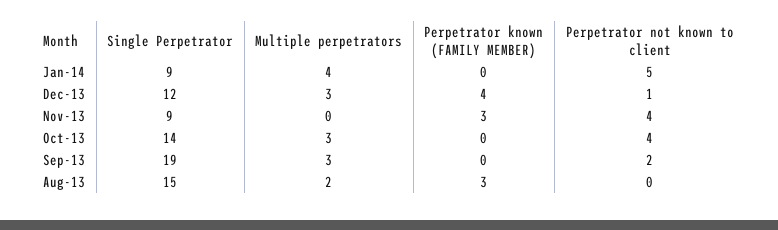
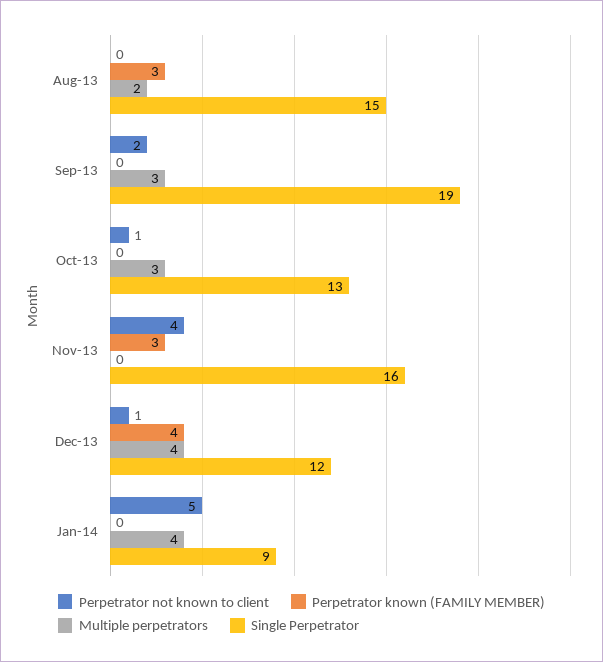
  {
    "Single Perpetrator": {
      "Jan-14": 9,
      "Dec-13": 12,
-     "Nov-13": 9,
+     "Nov-13": 16,
-     "Oct-13": 14,
+     "Oct-13": 13,
      "Sep-13": 19,
      "Aug-13": 15
    },
    "Multiple perpetrators": {
      "Jan-14": 4,
-     "Dec-13": 3,
+     "Dec-13": 4,
      "Nov-13": 0,
      "Oct-13": 3,
      "Sep-13": 3,
      "Aug-13": 2
    },
    "Perpetrator known (FAMILY MEMBER)": {
      "Jan-14": 0,
      "Dec-13": 4,
      "Nov-13": 3,
      "Oct-13": 0,
      "Sep-13": 0,
      "Aug-13": 3
    },
    "Perpetrator not known to client": {
      "Jan-14": 5,
      "Dec-13": 1,
      "Nov-13": 4,
-     "Oct-13": 4,
+     "Oct-13": 1,
      "Sep-13": 2,
      "Aug-13": 0
    }
  }

